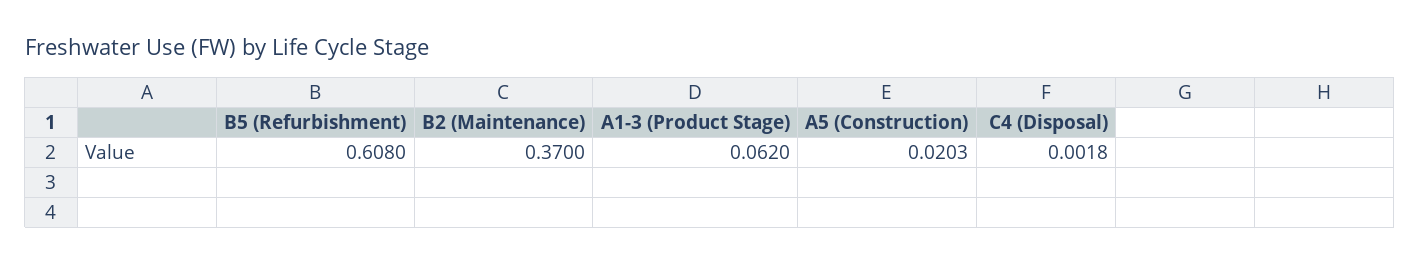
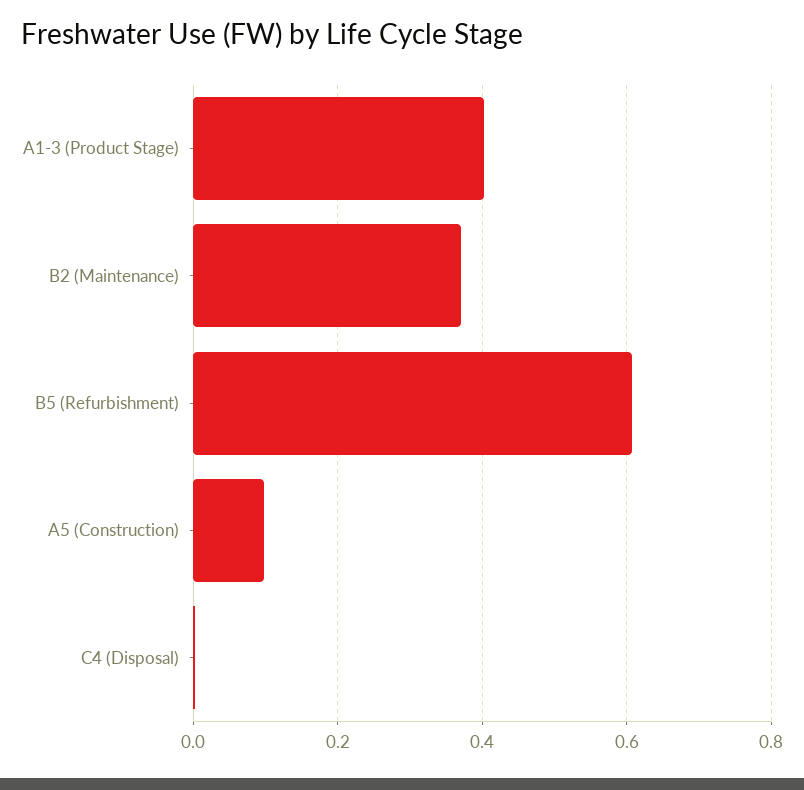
  {
    "B5 (Refurbishment)": 0.608,
    "B2 (Maintenance)": 0.37,
-   "A1-3 (Product Stage)": 0.062,
+   "A1-3 (Product Stage)": 0.4,
-   "A5 (Construction)": 0.0203,
+   "A5 (Construction)": 0.1,
    "C4 (Disposal)": 0.0018
  }

